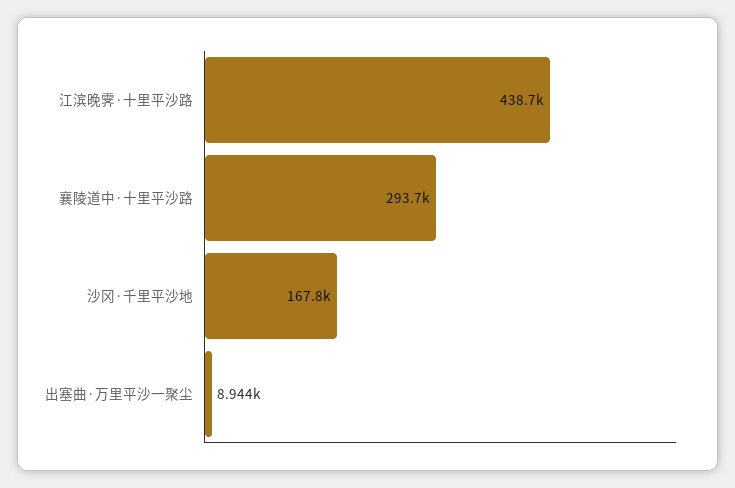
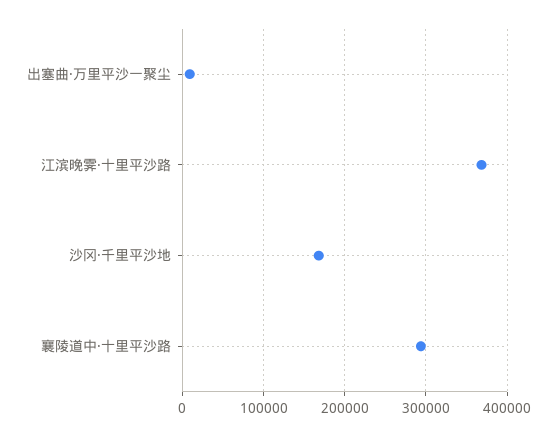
  {
-   "江滨晚霁·十里平沙路": 438700,
+   "江滨晚霁·十里平沙路": 370000,
    "襄陵道中·十里平沙路": 293700,
    "沙冈·千里平沙地": 167800,
    "出塞曲·万里平沙一聚尘": 8944
  }

